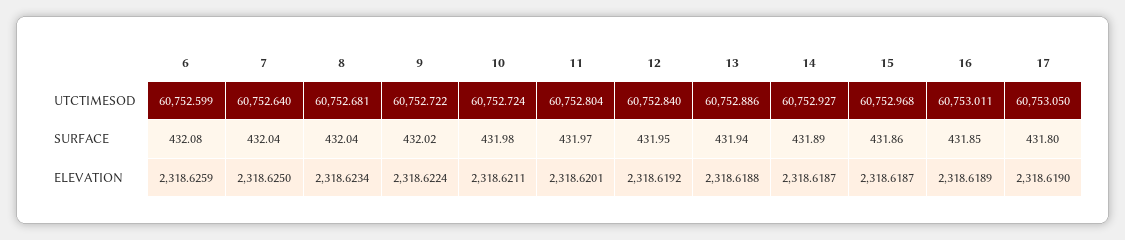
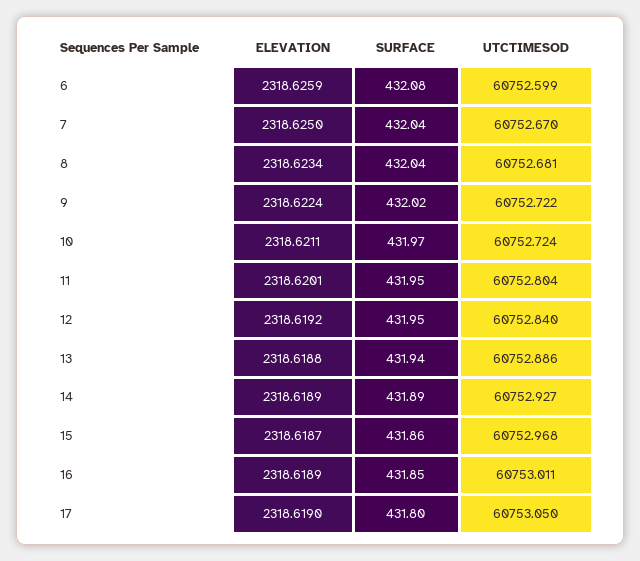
  {
    "6": {
      "UTCTIMESOD": 60752.599,
      "SURFACE": 432.08,
      "ELEVATION": 2318.6259
    },
    "7": {
-     "UTCTIMESOD": 60752.64,
+     "UTCTIMESOD": 60752.67,
      "SURFACE": 432.04,
      "ELEVATION": 2318.625
    },
    "8": {
      "UTCTIMESOD": 60752.681,
      "SURFACE": 432.04,
      "ELEVATION": 2318.6234
    },
    "9": {
      "UTCTIMESOD": 60752.722,
      "SURFACE": 432.02,
      "ELEVATION": 2318.6224
    },
    "10": {
      "UTCTIMESOD": 60752.724,
-     "SURFACE": 431.98,
+     "SURFACE": 431.97,
      "ELEVATION": 2318.6211
    },
    "11": {
      "UTCTIMESOD": 60752.804,
-     "SURFACE": 431.97,
+     "SURFACE": 431.95,
      "ELEVATION": 2318.6201
    },
    "12": {
      "UTCTIMESOD": 60752.84,
      "SURFACE": 431.95,
      "ELEVATION": 2318.6192
    },
    "13": {
      "UTCTIMESOD": 60752.886,
      "SURFACE": 431.94,
      "ELEVATION": 2318.6188
    },
    "14": {
      "UTCTIMESOD": 60752.927,
      "SURFACE": 431.89,
-     "ELEVATION": 2318.6187
+     "ELEVATION": 2318.6189
    },
    "15": {
      "UTCTIMESOD": 60752.968,
      "SURFACE": 431.86,
      "ELEVATION": 2318.6187
    },
    "16": {
      "UTCTIMESOD": 60753.011,
      "SURFACE": 431.85,
      "ELEVATION": 2318.6189
    },
    "17": {
      "UTCTIMESOD": 60753.05,
      "SURFACE": 431.8,
      "ELEVATION": 2318.619
    }
  }

